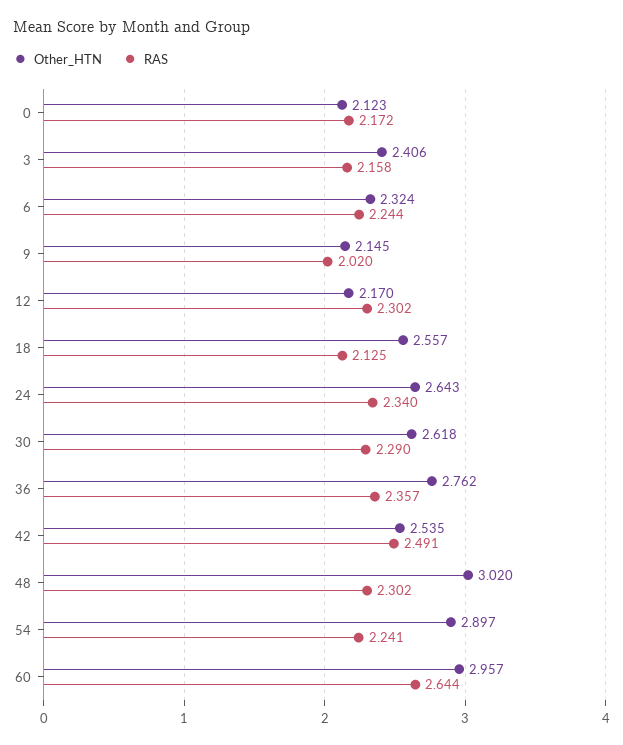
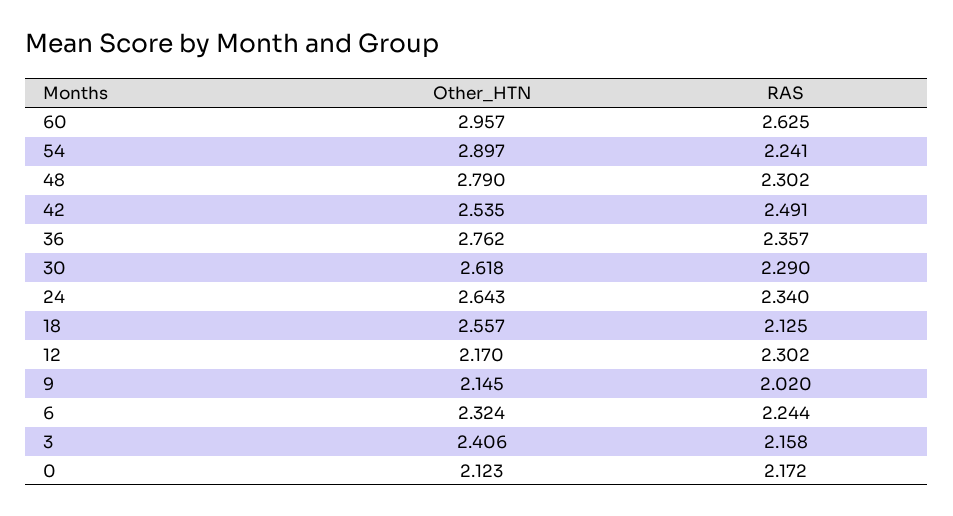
  {
    "Other_HTN": {
      "0": 2.123,
      "3": 2.406,
      "6": 2.324,
      "9": 2.145,
      "12": 2.17,
      "18": 2.557,
      "24": 2.643,
      "30": 2.618,
      "36": 2.762,
      "42": 2.535,
-     "48": 3.02,
+     "48": 2.79,
      "54": 2.897,
      "60": 2.957
    },
    "RAS": {
      "0": 2.172,
      "3": 2.158,
      "6": 2.244,
      "9": 2.02,
      "12": 2.302,
      "18": 2.125,
      "24": 2.34,
      "30": 2.29,
      "36": 2.357,
      "42": 2.491,
      "48": 2.302,
      "54": 2.241,
-     "60": 2.644
+     "60": 2.625
    }
  }

